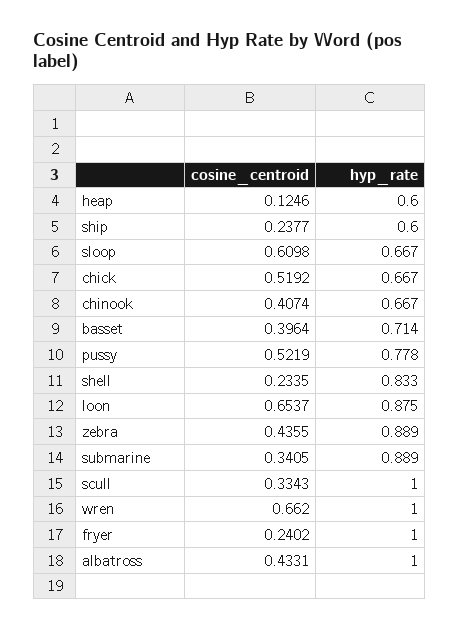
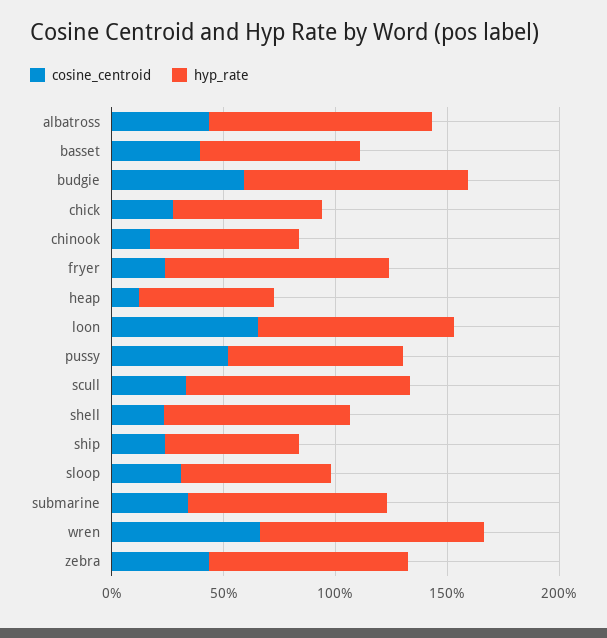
  {
    "cosine_centroid": {
      "heap": 0.1246,
      "ship": 0.2377,
-     "sloop": 0.6098,
+     "sloop": 0.3,
-     "chick": 0.5192,
+     "chick": 0.3,
-     "chinook": 0.4074,
+     "chinook": 0.2,
      "basset": 0.3964,
      "pussy": 0.5219,
      "shell": 0.2335,
      "loon": 0.6537,
      "zebra": 0.4355,
      "submarine": 0.3405,
      "scull": 0.3343,
      "wren": 0.662,
      "fryer": 0.2402,
-     "albatross": 0.4331
+     "albatross": 0.4331,
+     "budgie": 0.6
    },
    "hyp_rate": {
      "heap": 0.6,
      "ship": 0.6,
      "sloop": 0.667,
      "chick": 0.667,
      "chinook": 0.667,
      "basset": 0.714,
      "pussy": 0.778,
      "shell": 0.833,
      "loon": 0.875,
      "zebra": 0.889,
      "submarine": 0.889,
      "scull": 1,
      "wren": 1,
      "fryer": 1,
-     "albatross": 1
+     "albatross": 1,
+     "budgie": 1
    }
  }

